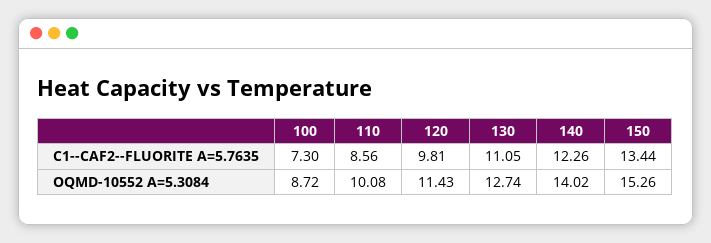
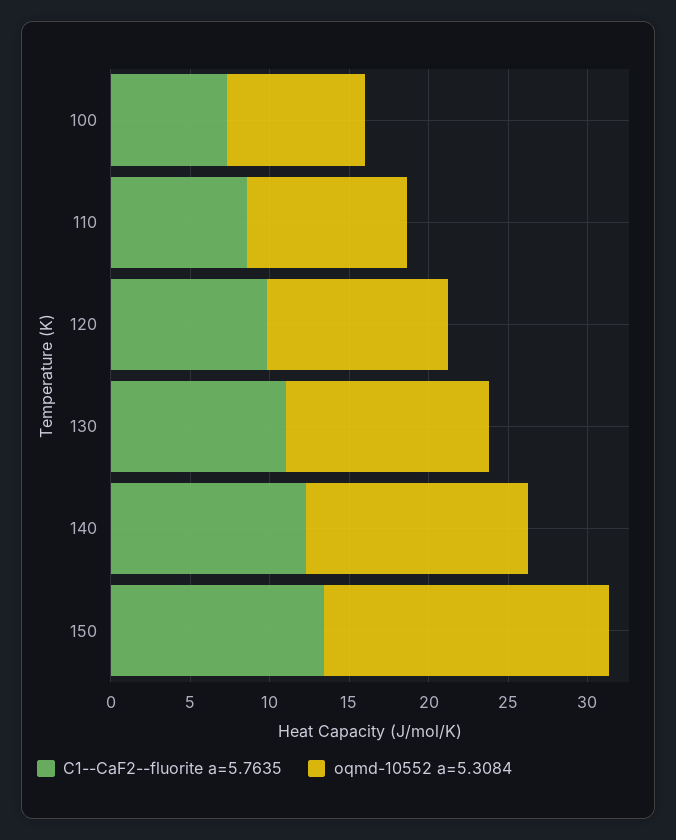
  {
    "C1--CAF2--FLUORITE A=5.7635": {
      "100": 7.3,
      "110": 8.56,
      "120": 9.81,
      "130": 11.05,
      "140": 12.26,
      "150": 13.44
    },
    "OQMD-10552 A=5.3084": {
      "100": 8.72,
      "110": 10.08,
      "120": 11.43,
      "130": 12.74,
      "140": 14.02,
-     "150": 15.26
+     "150": 18
    }
  }

